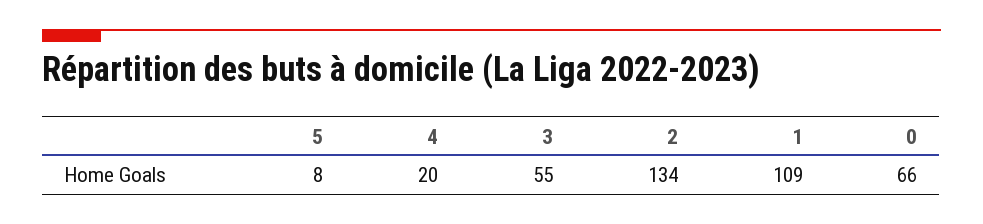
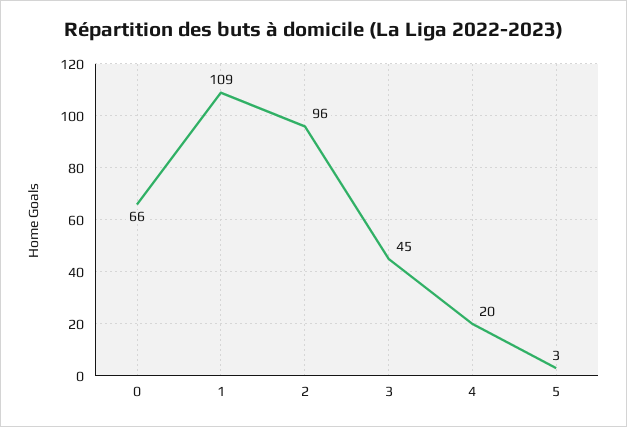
  {
-   "5": 8,
+   "5": 3,
    "4": 20,
-   "3": 55,
+   "3": 45,
-   "2": 134,
+   "2": 96,
    "1": 109,
    "0": 66
  }

